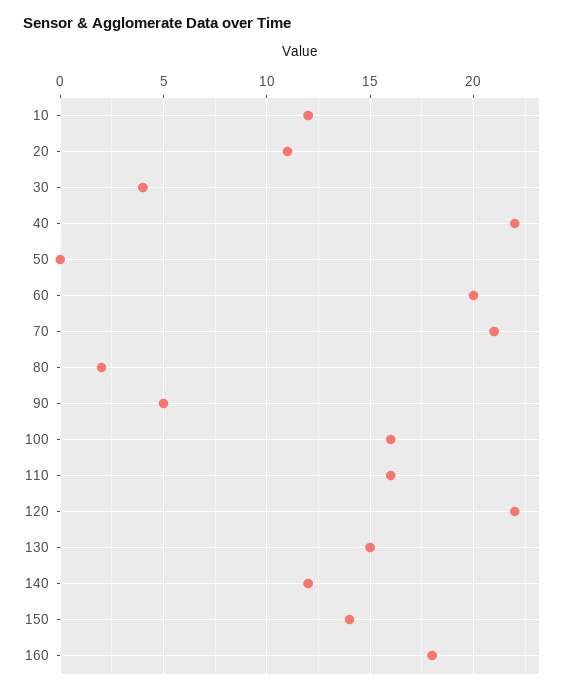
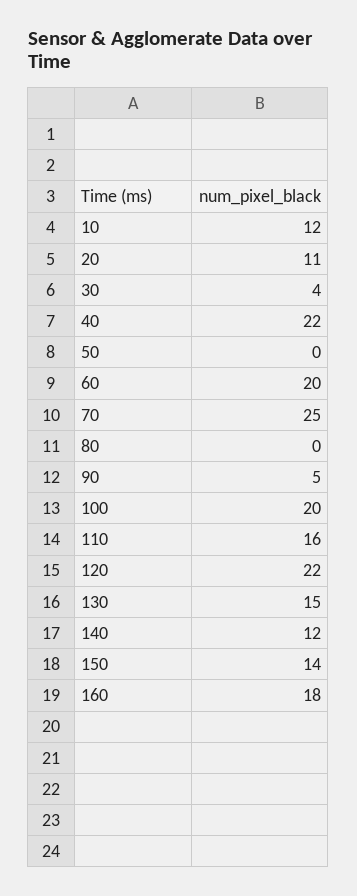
  {
    "10": 12,
    "20": 11,
    "30": 4,
    "40": 22,
    "50": 0,
    "60": 20,
-   "70": 21,
+   "70": 25,
-   "80": 2,
+   "80": 0,
    "90": 5,
-   "100": 16,
+   "100": 20,
    "110": 16,
    "120": 22,
    "130": 15,
    "140": 12,
    "150": 14,
    "160": 18
  }

